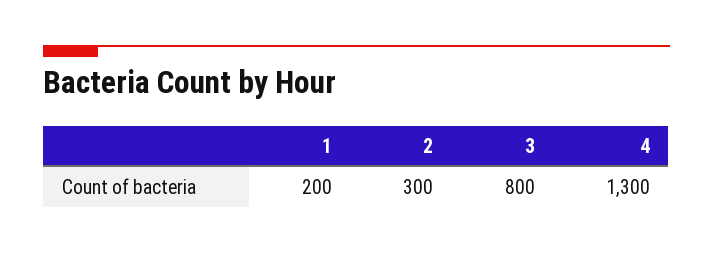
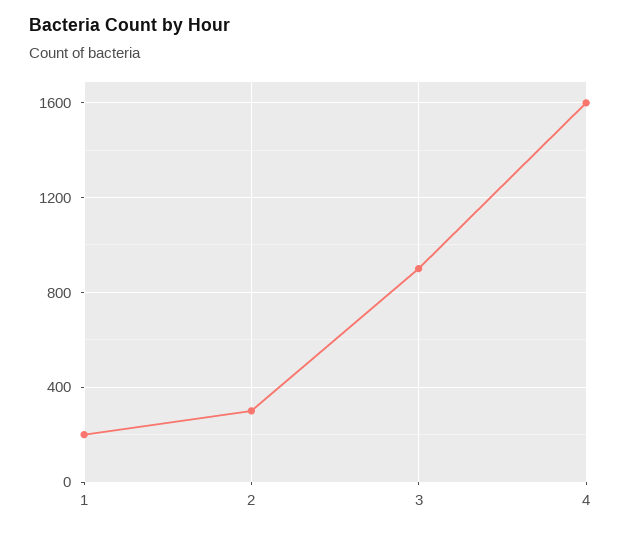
  {
    "1": 200,
    "2": 300,
-   "3": 800,
+   "3": 900,
-   "4": 1300
+   "4": 1600
  }

